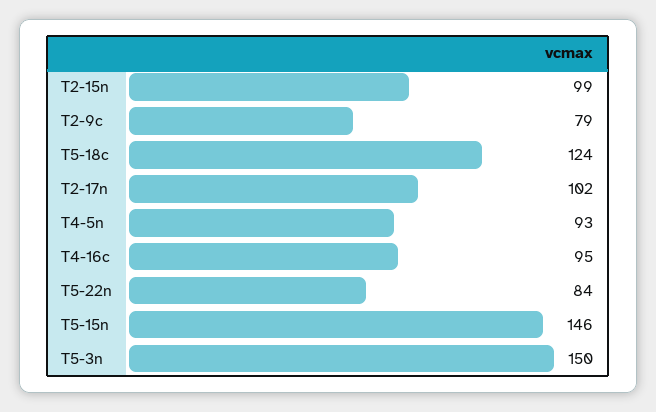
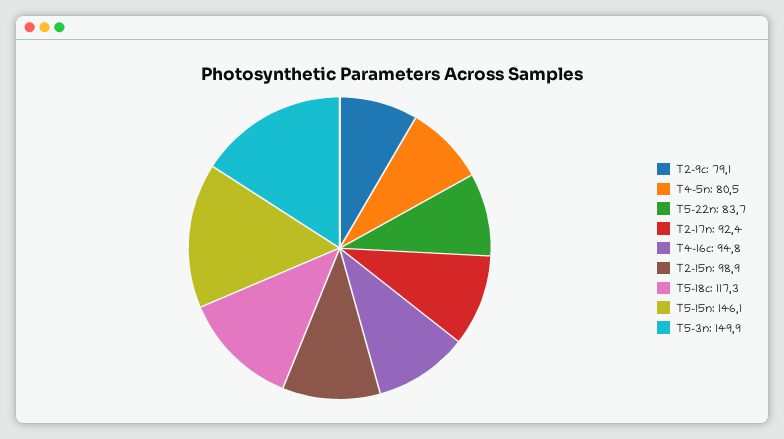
  {
    "T2-15n": 98.9,
    "T2-9c": 79.1,
-   "T5-18c": 124,
+   "T5-18c": 117.3,
-   "T2-17n": 102,
+   "T2-17n": 92.4,
-   "T4-5n": 93,
+   "T4-5n": 80.5,
    "T4-16c": 94.8,
    "T5-22n": 83.7,
    "T5-15n": 146.1,
    "T5-3n": 149.9
  }

